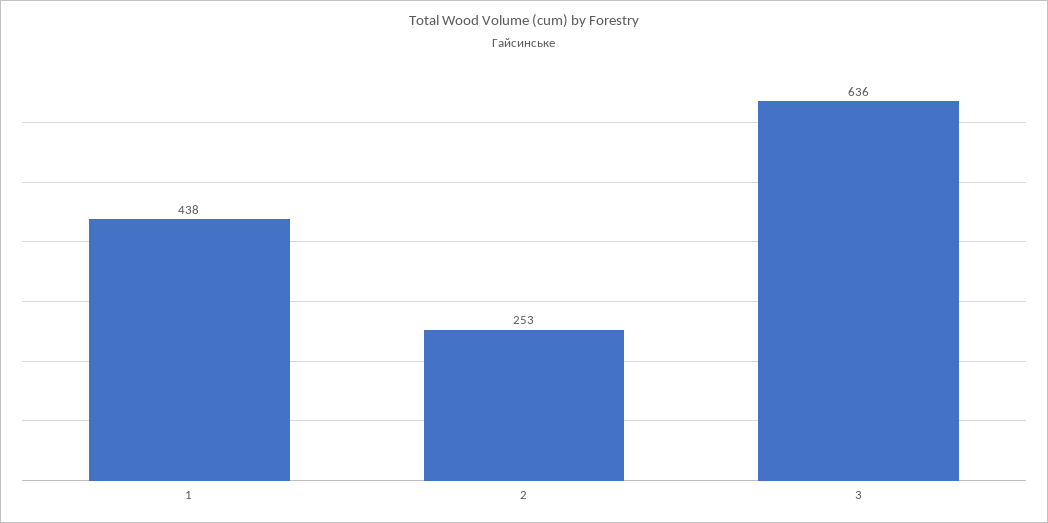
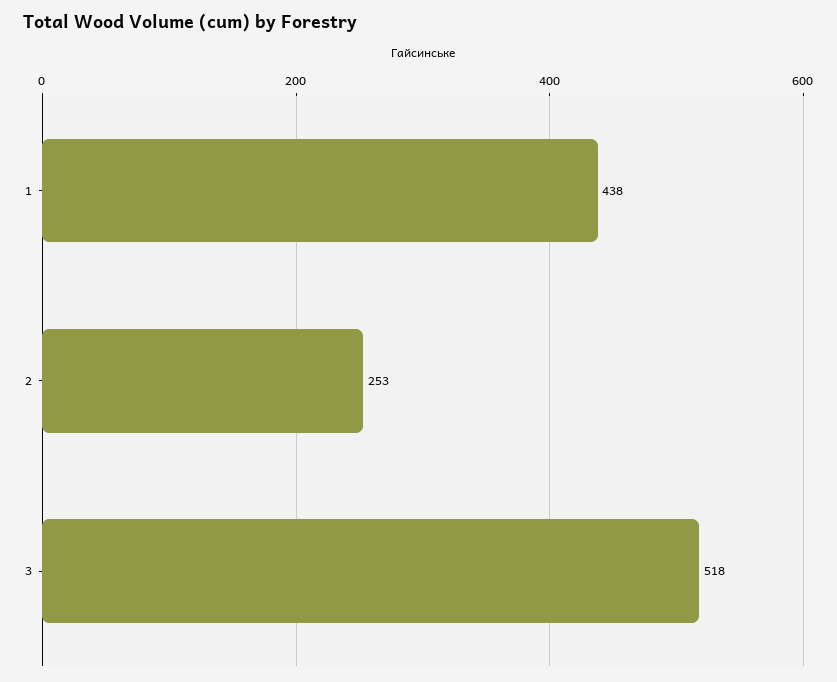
  {
    "1": 438,
    "2": 253,
-   "3": 636
+   "3": 518
  }

